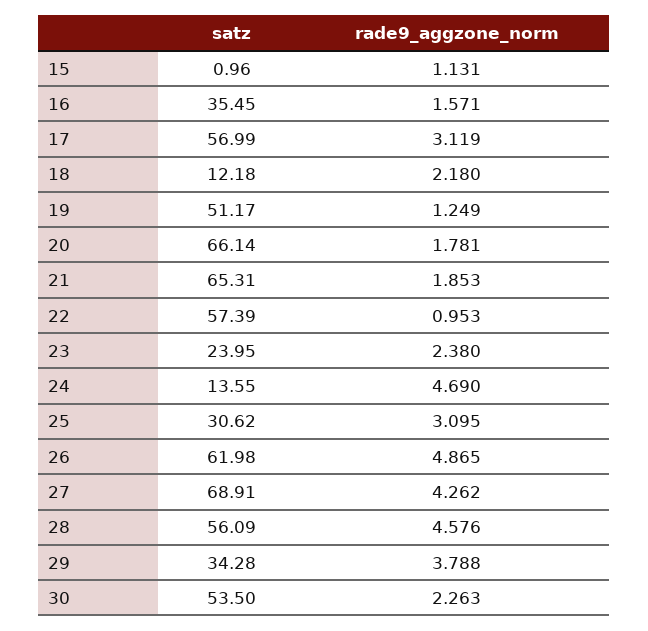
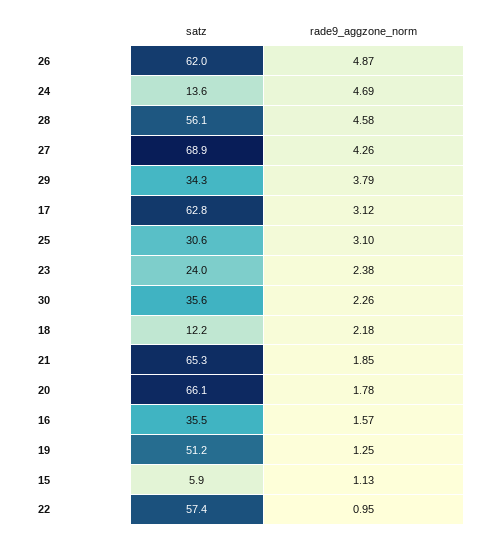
  {
    "satz": {
-     "15": 0.96,
+     "15": 5.9,
      "16": 35.45,
-     "17": 56.99,
+     "17": 62.8,
      "18": 12.18,
      "19": 51.17,
      "20": 66.14,
      "21": 65.31,
      "22": 57.39,
      "23": 23.95,
      "24": 13.55,
      "25": 30.62,
      "26": 61.98,
      "27": 68.91,
      "28": 56.09,
      "29": 34.28,
-     "30": 53.5
+     "30": 35.6
    },
    "rade9_aggzone_norm": {
      "15": 1.131,
      "16": 1.571,
      "17": 3.119,
      "18": 2.18,
      "19": 1.249,
      "20": 1.781,
      "21": 1.853,
      "22": 0.953,
      "23": 2.38,
      "24": 4.69,
      "25": 3.095,
      "26": 4.865,
      "27": 4.262,
      "28": 4.576,
      "29": 3.788,
      "30": 2.263
    }
  }

